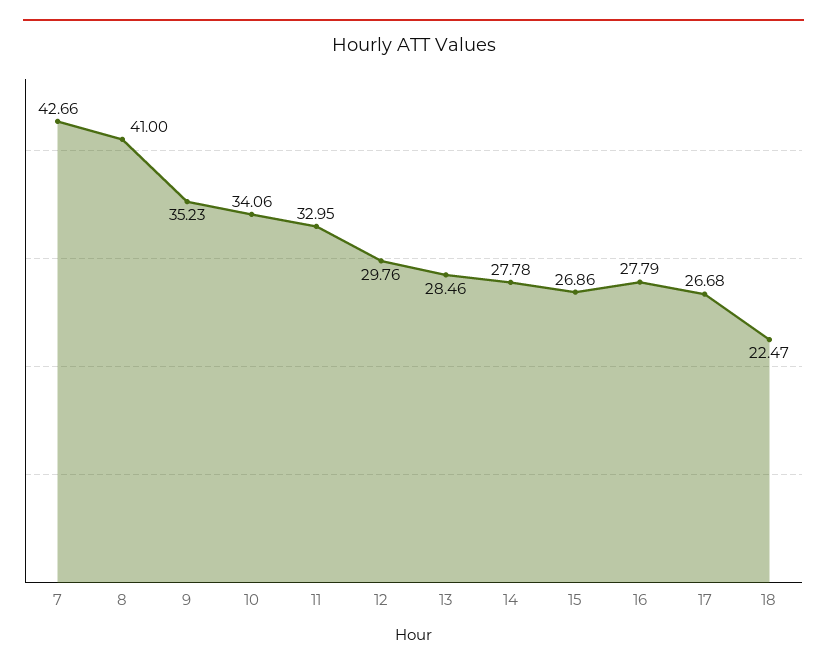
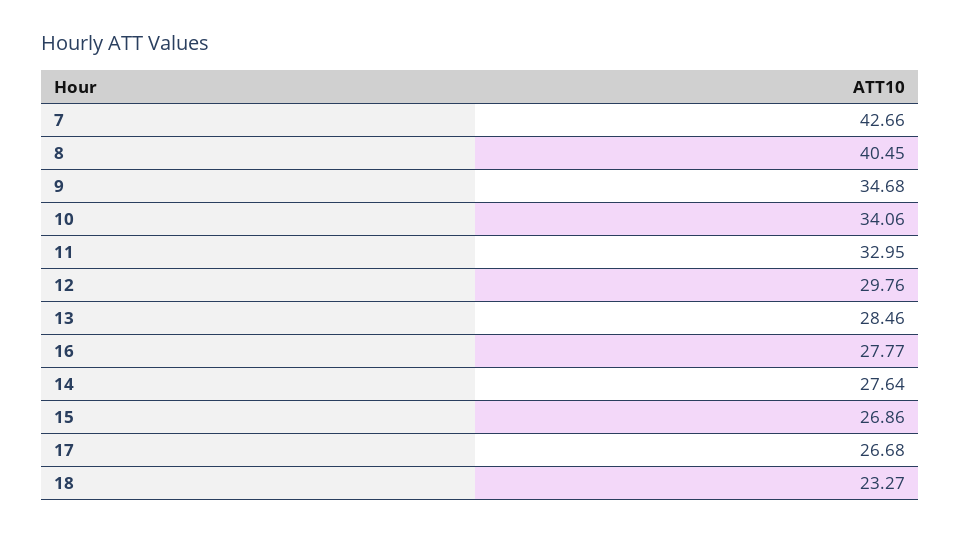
  {
    "7": 42.66,
-   "8": 41,
+   "8": 40.45,
-   "9": 35.23,
+   "9": 34.68,
    "10": 34.06,
    "11": 32.95,
    "12": 29.76,
    "13": 28.46,
-   "14": 27.78,
+   "14": 27.64,
    "15": 26.86,
-   "16": 27.79,
+   "16": 27.77,
    "17": 26.68,
-   "18": 22.47
+   "18": 23.27
  }

